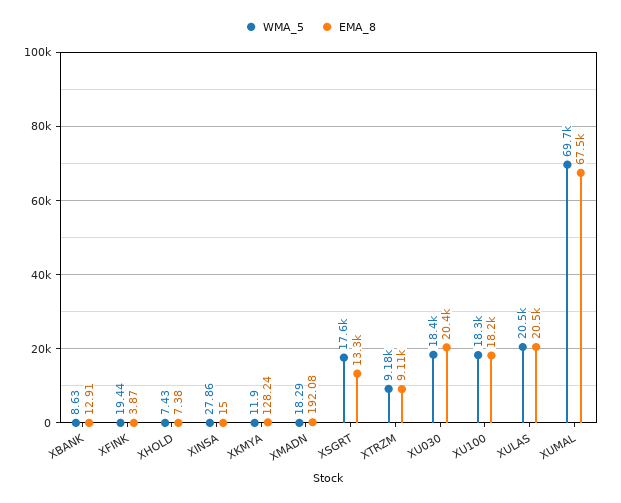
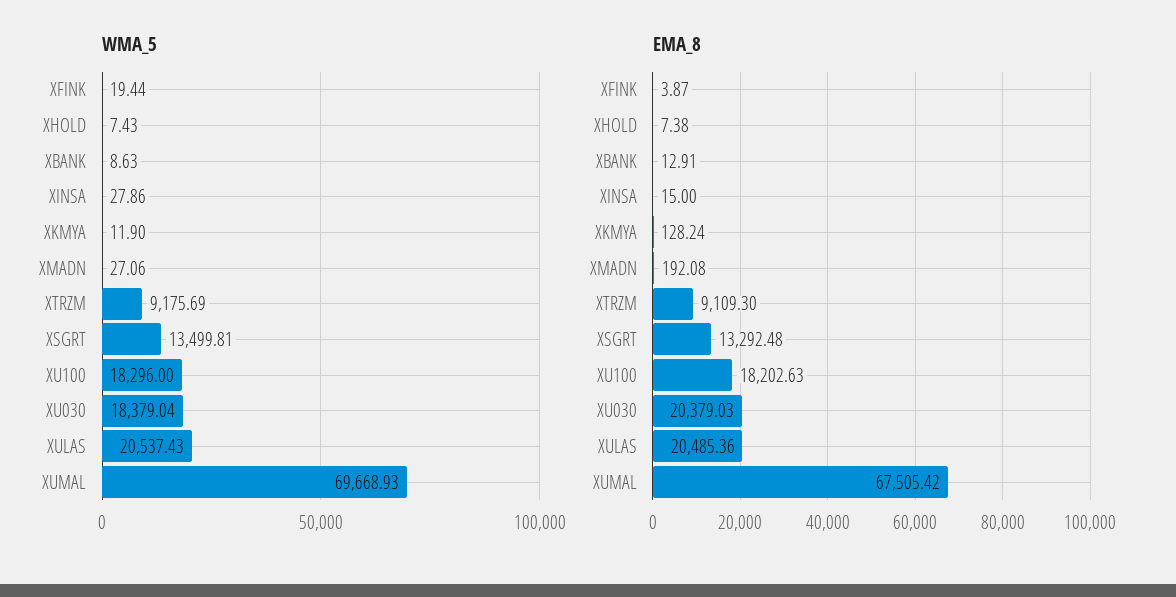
  {
    "WMA_5": {
      "XBANK": 8.63,
      "XFINK": 19.44,
      "XHOLD": 7.43,
      "XINSA": 27.86,
      "XKMYA": 11.9,
-     "XMADN": 18.29,
+     "XMADN": 27.06,
-     "XSGRT": 17600,
+     "XSGRT": 13499.81,
      "XTRZM": 9175.69,
      "XU030": 18379.04,
      "XU100": 18296,
      "XULAS": 20537.43,
      "XUMAL": 69668.93
    },
    "EMA_8": {
      "XBANK": 12.91,
      "XFINK": 3.87,
      "XHOLD": 7.38,
      "XINSA": 15,
      "XKMYA": 128.24,
      "XMADN": 192.08,
      "XSGRT": 13292.48,
      "XTRZM": 9109.3,
      "XU030": 20379.03,
      "XU100": 18202.63,
      "XULAS": 20485.36,
      "XUMAL": 67505.42
    }
  }

